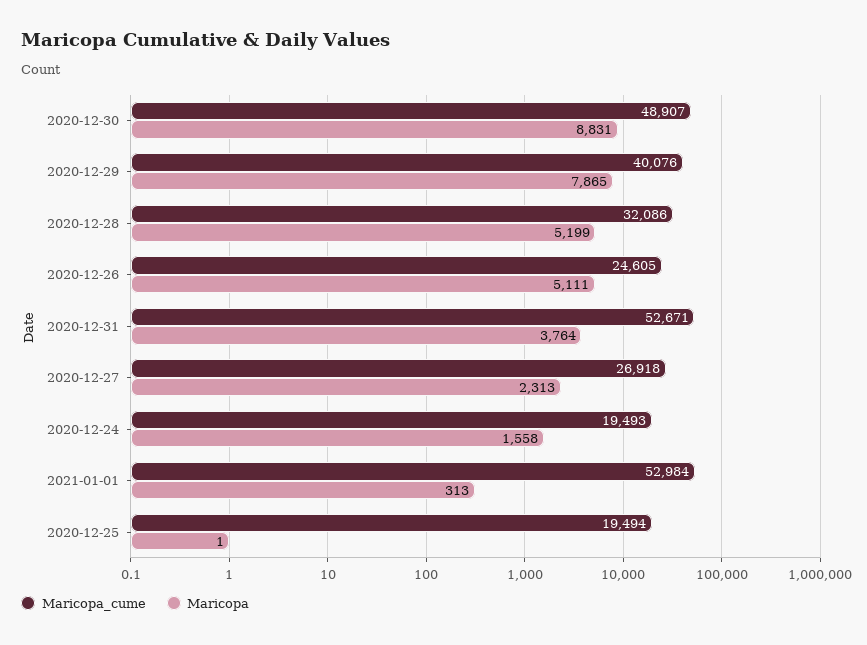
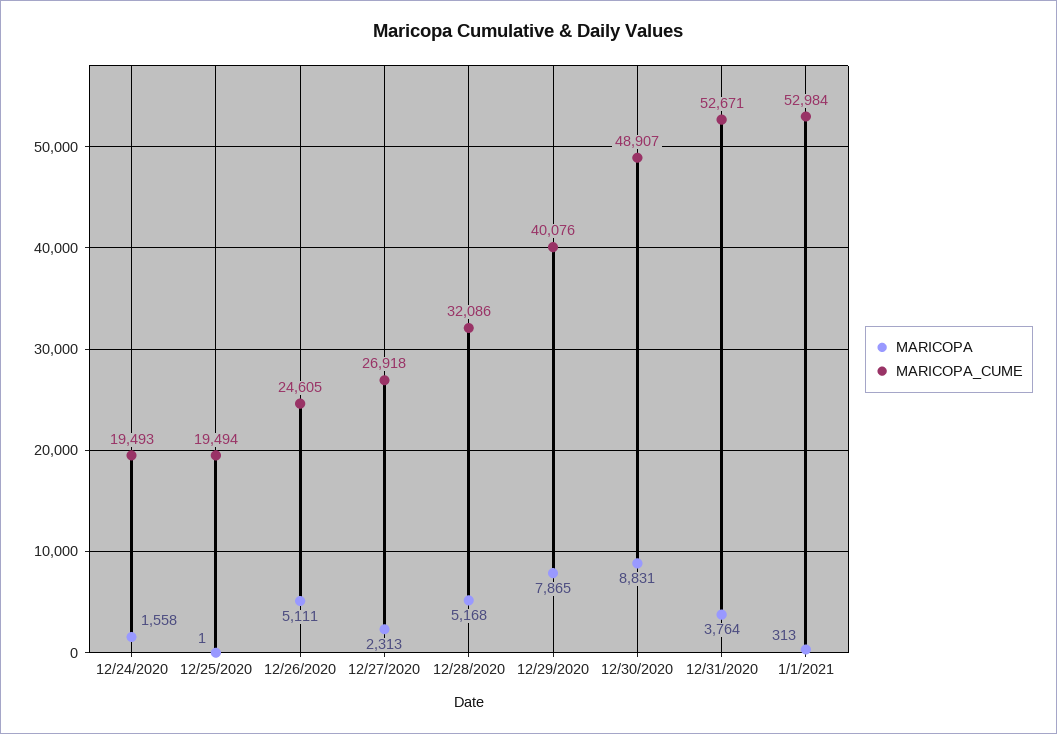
  {
    "Maricopa_cume": {
      "2020-12-30": 48907,
      "2020-12-29": 40076,
      "2020-12-28": 32086,
      "2020-12-26": 24605,
      "2020-12-31": 52671,
      "2020-12-27": 26918,
      "2020-12-24": 19493,
      "2021-01-01": 52984,
      "2020-12-25": 19494
    },
    "Maricopa": {
      "2020-12-30": 8831,
      "2020-12-29": 7865,
-     "2020-12-28": 5199,
+     "2020-12-28": 5168,
      "2020-12-26": 5111,
      "2020-12-31": 3764,
      "2020-12-27": 2313,
      "2020-12-24": 1558,
      "2021-01-01": 313,
      "2020-12-25": 1
    }
  }

